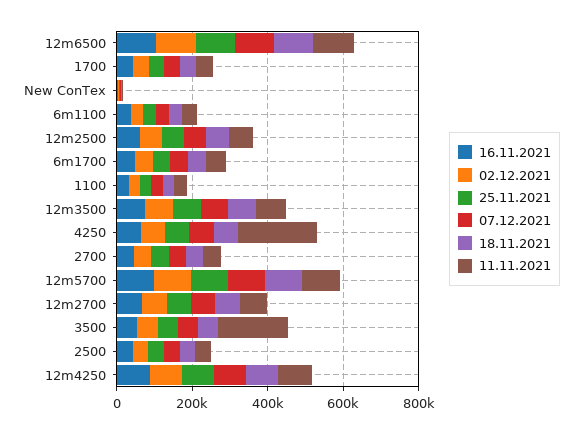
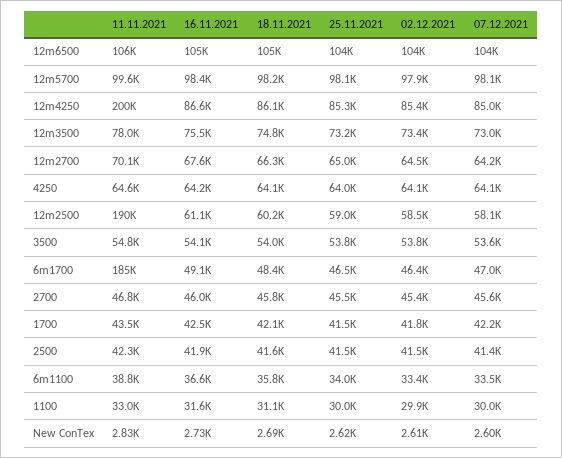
  {
    "16.11.2021": {
      "12m6500": 105000,
      "1700": 42500,
      "New ConTex": 2730,
      "6m1100": 36600,
      "12m2500": 61100,
      "6m1700": 49100,
      "1100": 31600,
      "12m3500": 75500,
      "4250": 64200,
      "2700": 46000,
      "12m5700": 98400,
      "12m2700": 67600,
      "3500": 54100,
      "2500": 41900,
      "12m4250": 86600
    },
    "02.12.2021": {
      "12m6500": 104000,
      "1700": 41800,
      "New ConTex": 2610,
      "6m1100": 33400,
      "12m2500": 58500,
      "6m1700": 46400,
      "1100": 29900,
      "12m3500": 73400,
      "4250": 64100,
      "2700": 45400,
      "12m5700": 97900,
      "12m2700": 64500,
      "3500": 53800,
      "2500": 41500,
      "12m4250": 85400
    },
    "25.11.2021": {
      "12m6500": 104000,
      "1700": 41500,
      "New ConTex": 2620,
      "6m1100": 34000,
      "12m2500": 59000,
      "6m1700": 46500,
      "1100": 30000,
      "12m3500": 73200,
      "4250": 64000,
      "2700": 45500,
      "12m5700": 98100,
      "12m2700": 65000,
      "3500": 53800,
      "2500": 41500,
      "12m4250": 85300
    },
    "07.12.2021": {
      "12m6500": 104000,
      "1700": 42200,
      "New ConTex": 2600,
      "6m1100": 33500,
      "12m2500": 58100,
      "6m1700": 47000,
      "1100": 30000,
      "12m3500": 73000,
      "4250": 64100,
      "2700": 45600,
      "12m5700": 98100,
      "12m2700": 64200,
      "3500": 53600,
      "2500": 41400,
      "12m4250": 85000
    },
    "18.11.2021": {
      "12m6500": 105000,
      "1700": 42100,
      "New ConTex": 2690,
      "6m1100": 35800,
      "12m2500": 60200,
      "6m1700": 48400,
      "1100": 31100,
      "12m3500": 74800,
      "4250": 64100,
      "2700": 45800,
      "12m5700": 98200,
      "12m2700": 66300,
      "3500": 54000,
      "2500": 41600,
      "12m4250": 86100
    },
    "11.11.2021": {
      "12m6500": 106000,
      "1700": 43500,
      "New ConTex": 2830,
      "6m1100": 38800,
-     "12m2500": 50000,
+     "12m2500": 190000,
-     "6m1700": 50000,
+     "6m1700": 185000,
      "1100": 33000,
      "12m3500": 78000,
-     "4250": 200000,
+     "4250": 64600,
      "2700": 46800,
      "12m5700": 99600,
      "12m2700": 70100,
-     "3500": 200000,
+     "3500": 54800,
      "2500": 42300,
-     "12m4250": 100000
+     "12m4250": 200000
    }
  }

